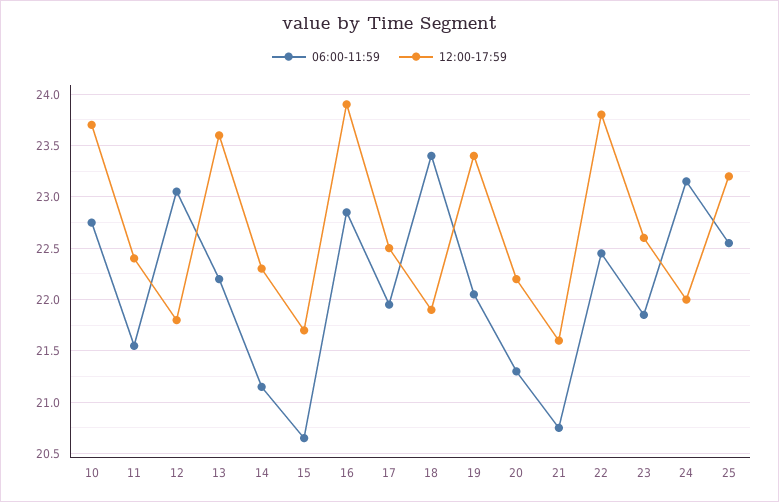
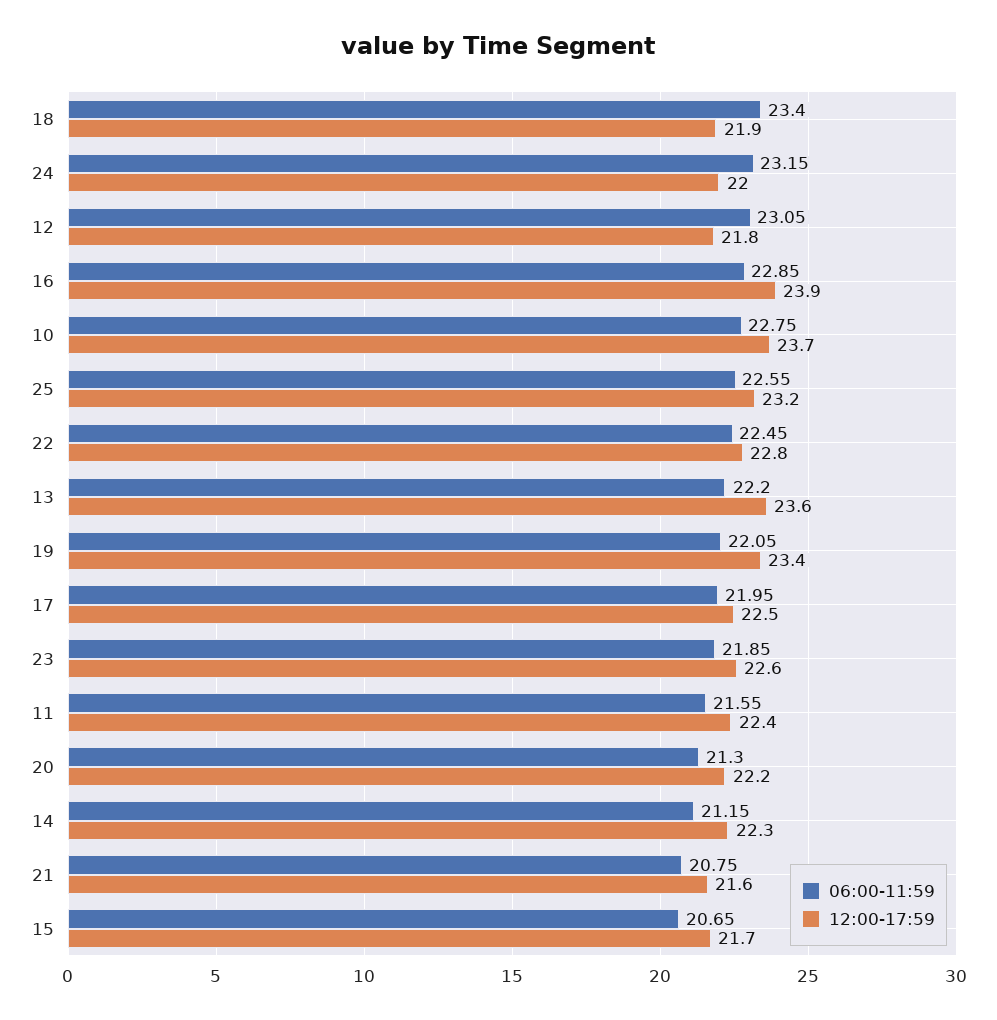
  {
    "06:00-11:59": {
      "10": 22.75,
      "11": 21.55,
      "12": 23.05,
      "13": 22.2,
      "14": 21.15,
      "15": 20.65,
      "16": 22.85,
      "17": 21.95,
      "18": 23.4,
      "19": 22.05,
      "20": 21.3,
      "21": 20.75,
      "22": 22.45,
      "23": 21.85,
      "24": 23.15,
      "25": 22.55
    },
    "12:00-17:59": {
      "10": 23.7,
      "11": 22.4,
      "12": 21.8,
      "13": 23.6,
      "14": 22.3,
      "15": 21.7,
      "16": 23.9,
      "17": 22.5,
      "18": 21.9,
      "19": 23.4,
      "20": 22.2,
      "21": 21.6,
-     "22": 23.8,
+     "22": 22.8,
      "23": 22.6,
      "24": 22,
      "25": 23.2
    }
  }

